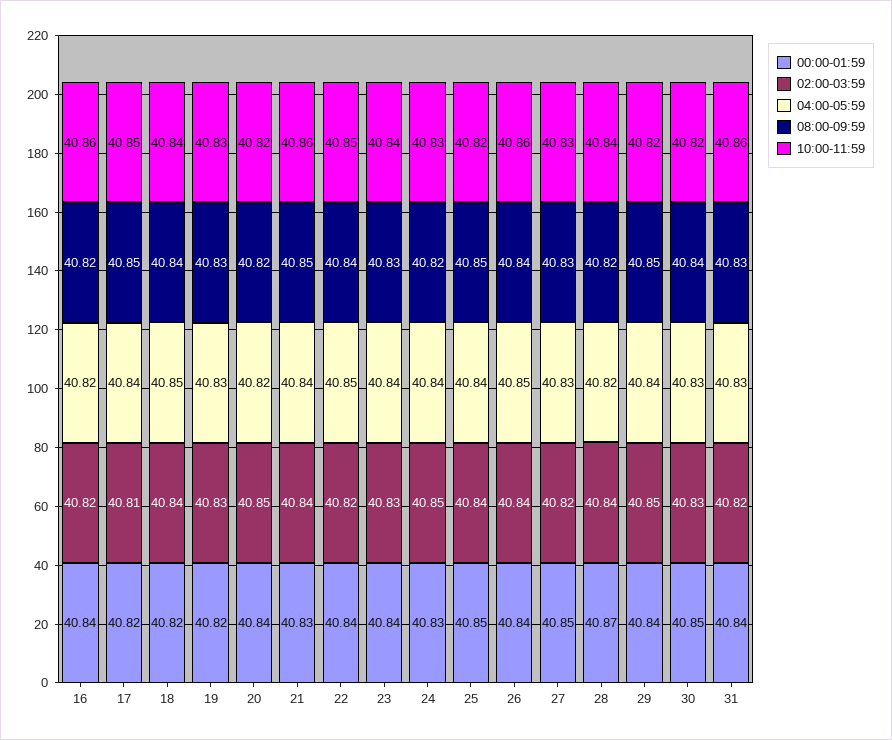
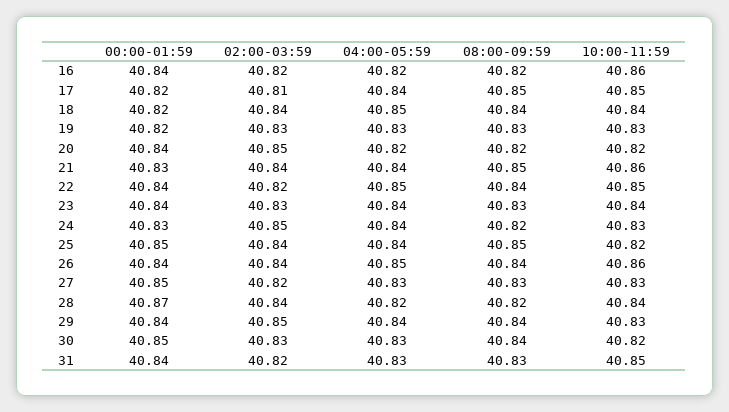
  {
    "00:00-01:59": {
      "16": 40.84,
      "17": 40.82,
      "18": 40.82,
      "19": 40.82,
      "20": 40.84,
      "21": 40.83,
      "22": 40.84,
      "23": 40.84,
      "24": 40.83,
      "25": 40.85,
      "26": 40.84,
      "27": 40.85,
      "28": 40.87,
      "29": 40.84,
      "30": 40.85,
      "31": 40.84
    },
    "02:00-03:59": {
      "16": 40.82,
      "17": 40.81,
      "18": 40.84,
      "19": 40.83,
      "20": 40.85,
      "21": 40.84,
      "22": 40.82,
      "23": 40.83,
      "24": 40.85,
      "25": 40.84,
      "26": 40.84,
      "27": 40.82,
      "28": 40.84,
      "29": 40.85,
      "30": 40.83,
      "31": 40.82
    },
    "04:00-05:59": {
      "16": 40.82,
      "17": 40.84,
      "18": 40.85,
      "19": 40.83,
      "20": 40.82,
      "21": 40.84,
      "22": 40.85,
      "23": 40.84,
      "24": 40.84,
      "25": 40.84,
      "26": 40.85,
      "27": 40.83,
      "28": 40.82,
      "29": 40.84,
      "30": 40.83,
      "31": 40.83
    },
    "08:00-09:59": {
      "16": 40.82,
      "17": 40.85,
      "18": 40.84,
      "19": 40.83,
      "20": 40.82,
      "21": 40.85,
      "22": 40.84,
      "23": 40.83,
      "24": 40.82,
      "25": 40.85,
      "26": 40.84,
      "27": 40.83,
      "28": 40.82,
-     "29": 40.85,
+     "29": 40.84,
      "30": 40.84,
      "31": 40.83
    },
    "10:00-11:59": {
      "16": 40.86,
      "17": 40.85,
      "18": 40.84,
      "19": 40.83,
      "20": 40.82,
      "21": 40.86,
      "22": 40.85,
      "23": 40.84,
      "24": 40.83,
      "25": 40.82,
      "26": 40.86,
      "27": 40.83,
      "28": 40.84,
-     "29": 40.82,
+     "29": 40.83,
      "30": 40.82,
-     "31": 40.86
+     "31": 40.85
    }
  }

